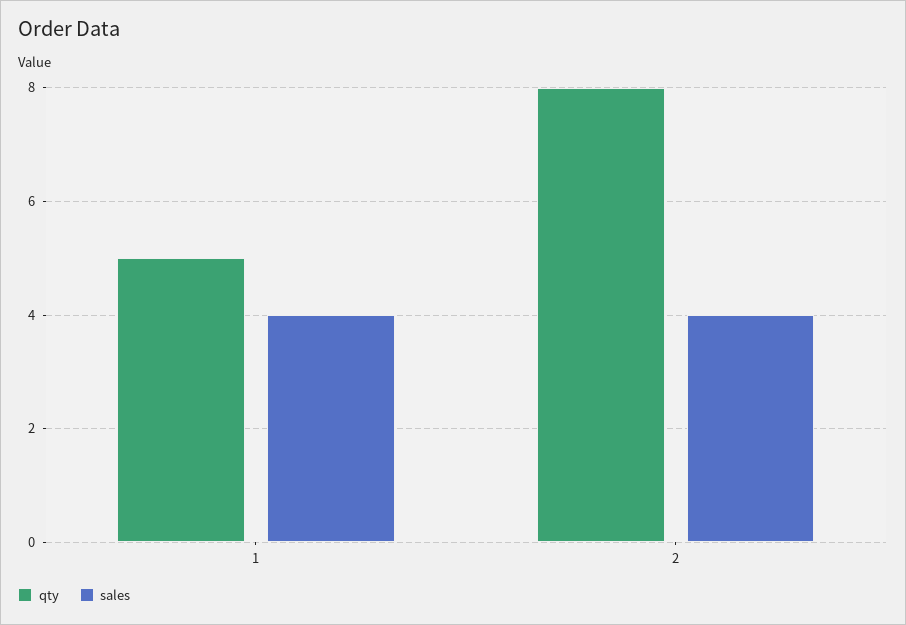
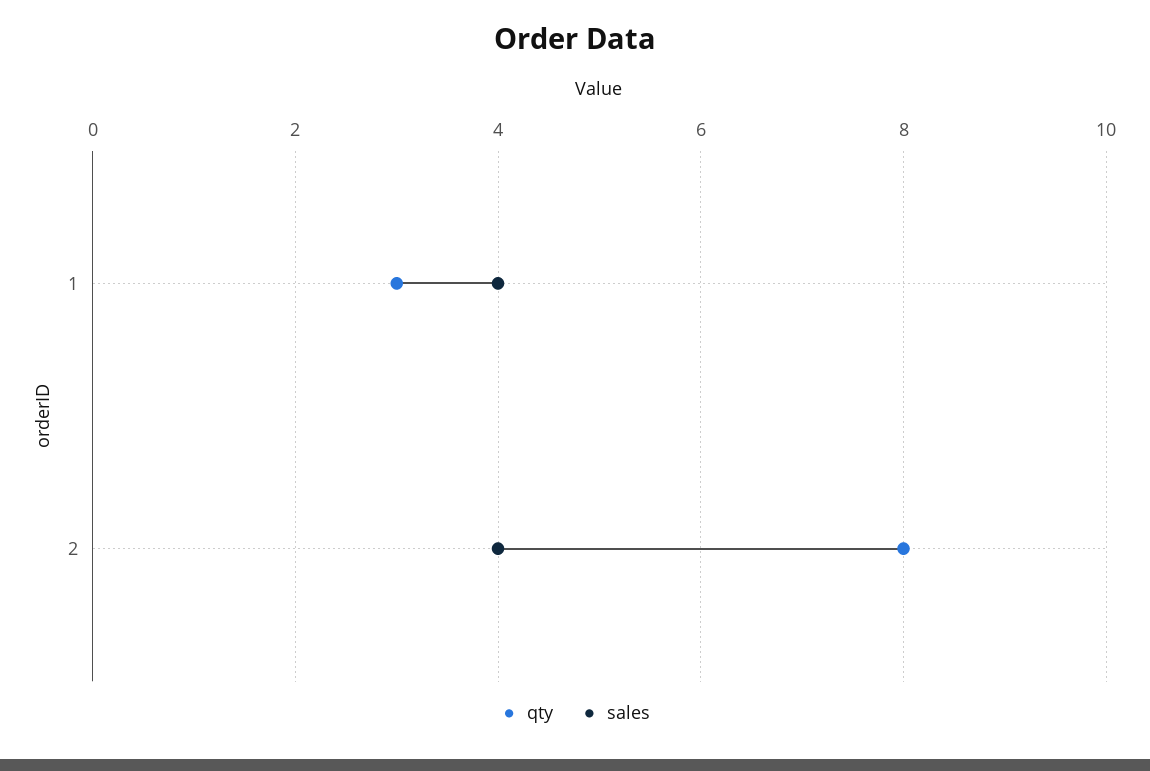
  {
    "qty": {
-     "1": 5,
+     "1": 3,
      "2": 8
    },
    "sales": {
      "1": 4,
      "2": 4
    }
  }

